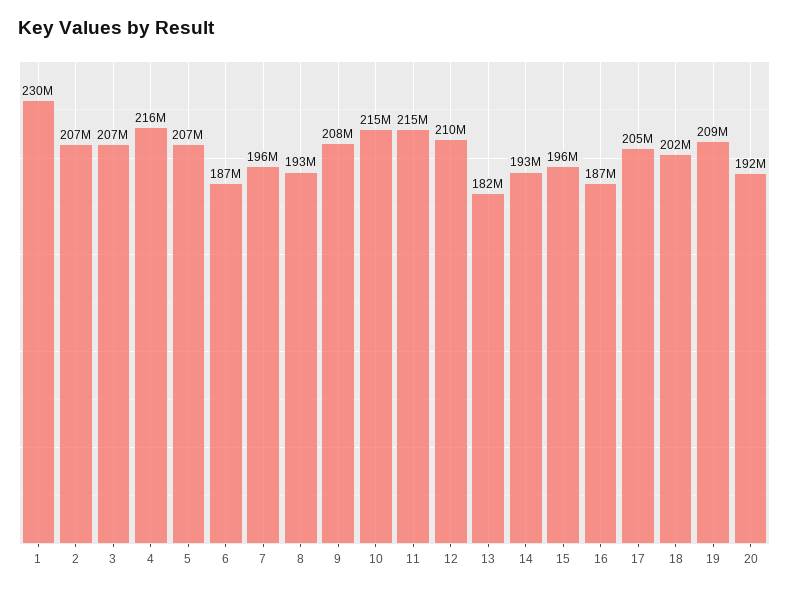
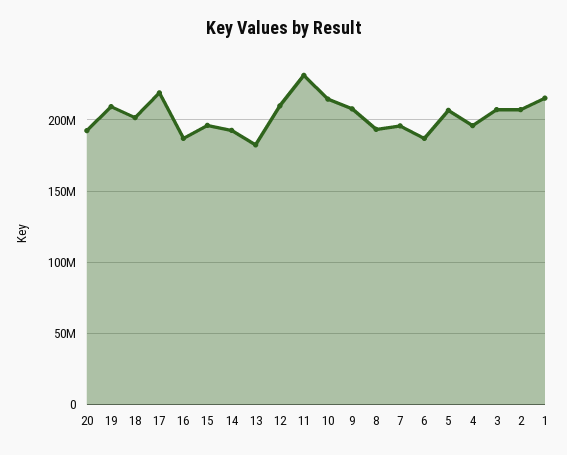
  {
-   "1": 230000000,
+   "1": 215000000,
    "2": 207000000,
    "3": 207000000,
-   "4": 216000000,
+   "4": 195000000,
    "5": 207000000,
    "6": 187000000,
    "7": 196000000,
    "8": 193000000,
    "9": 208000000,
    "10": 215000000,
-   "11": 215000000,
+   "11": 230000000,
    "12": 210000000,
    "13": 182000000,
    "14": 193000000,
    "15": 196000000,
    "16": 187000000,
-   "17": 205000000,
+   "17": 220000000,
    "18": 202000000,
    "19": 209000000,
    "20": 192000000
  }

